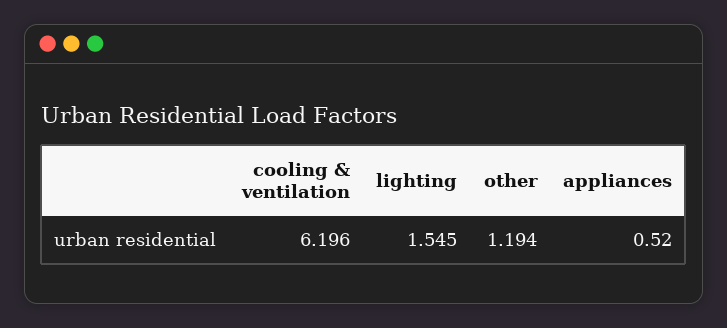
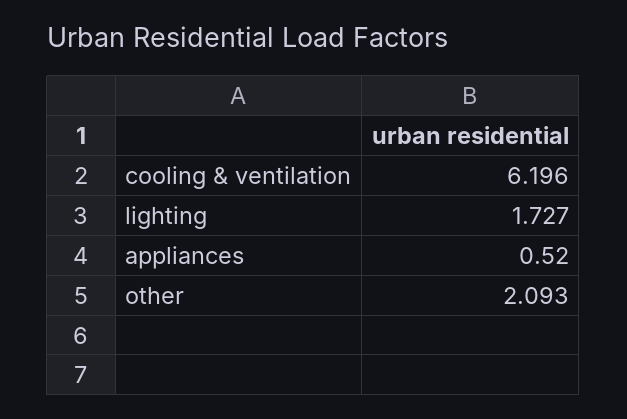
  {
    "cooling & ventilation": 6.196,
-   "lighting": 1.545,
+   "lighting": 1.727,
-   "other": 1.194,
+   "other": 2.093,
    "appliances": 0.52
  }

